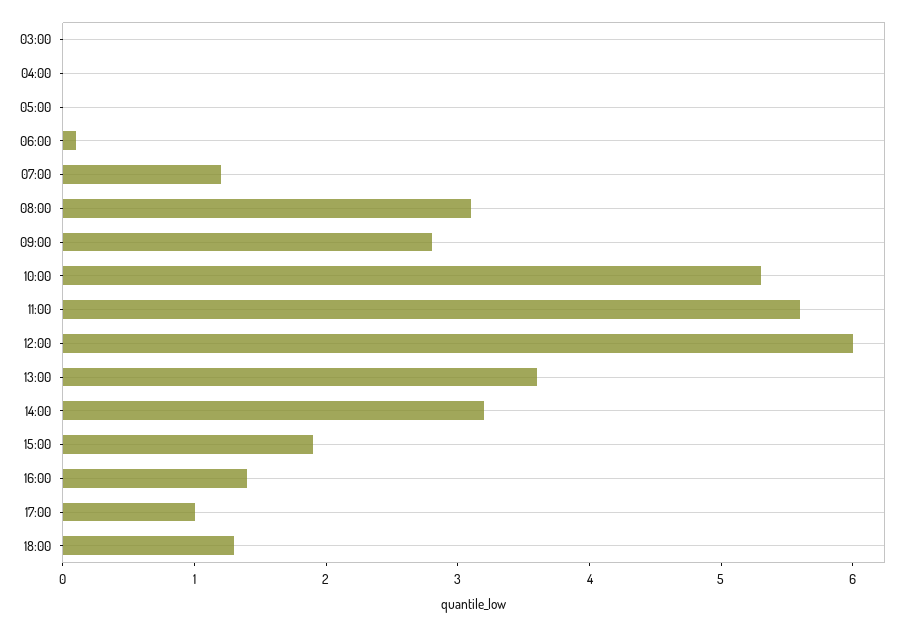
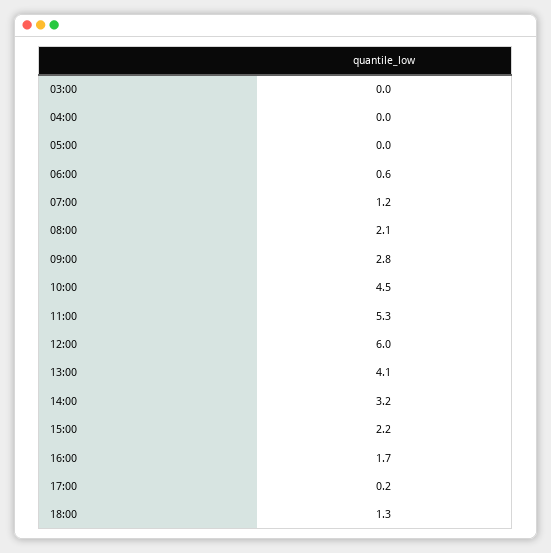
  {
    "03:00": 0,
    "04:00": 0,
    "05:00": 0,
-   "06:00": 0.1,
+   "06:00": 0.6,
    "07:00": 1.2,
-   "08:00": 3.1,
+   "08:00": 2.1,
    "09:00": 2.8,
-   "10:00": 5.3,
+   "10:00": 4.5,
-   "11:00": 5.6,
+   "11:00": 5.3,
    "12:00": 6,
-   "13:00": 3.6,
+   "13:00": 4.1,
    "14:00": 3.2,
-   "15:00": 1.9,
+   "15:00": 2.2,
-   "16:00": 1.4,
+   "16:00": 1.7,
-   "17:00": 1,
+   "17:00": 0.2,
    "18:00": 1.3
  }

